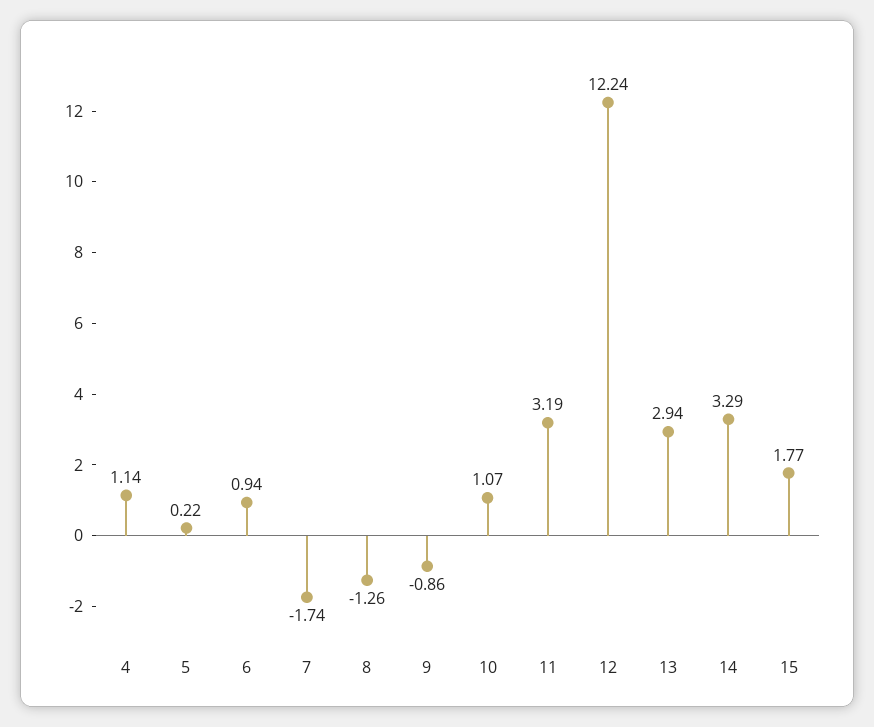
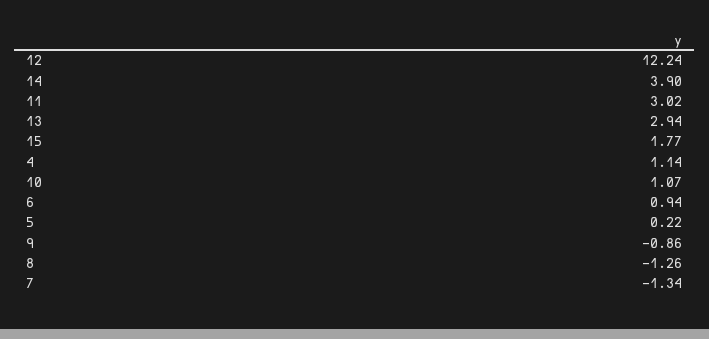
  {
    "4": 1.14,
    "5": 0.22,
    "6": 0.94,
-   "7": -1.74,
+   "7": -1.34,
    "8": -1.26,
    "9": -0.86,
    "10": 1.07,
-   "11": 3.19,
+   "11": 3.02,
    "12": 12.24,
    "13": 2.94,
-   "14": 3.29,
+   "14": 3.9,
    "15": 1.77
  }

